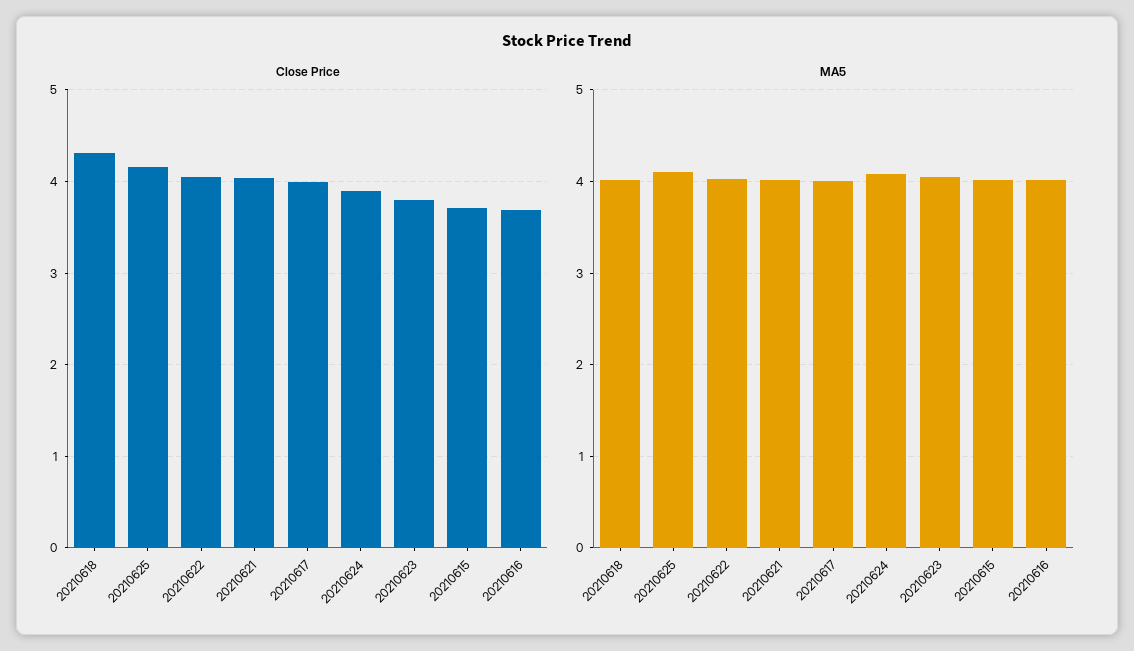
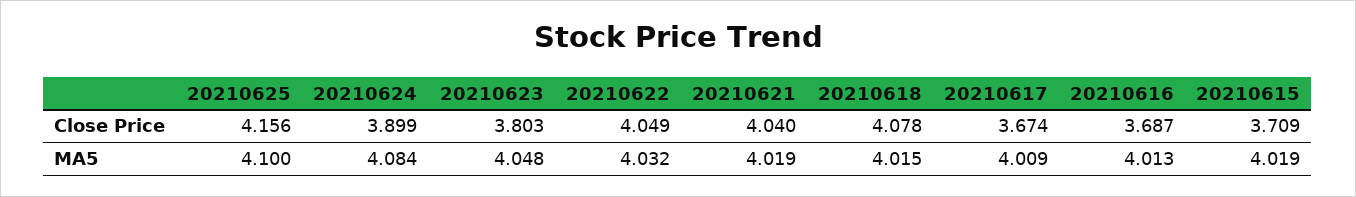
  {
    "Close Price": {
-     "20210618": 4.3,
+     "20210618": 4.078,
      "20210625": 4.156,
      "20210622": 4.049,
      "20210621": 4.04,
-     "20210617": 4,
+     "20210617": 3.674,
      "20210624": 3.899,
      "20210623": 3.803,
      "20210615": 3.709,
      "20210616": 3.687
    },
    "MA5": {
      "20210618": 4.015,
      "20210625": 4.1,
      "20210622": 4.032,
      "20210621": 4.019,
      "20210617": 4.009,
      "20210624": 4.084,
      "20210623": 4.048,
      "20210615": 4.019,
      "20210616": 4.013
    }
  }

